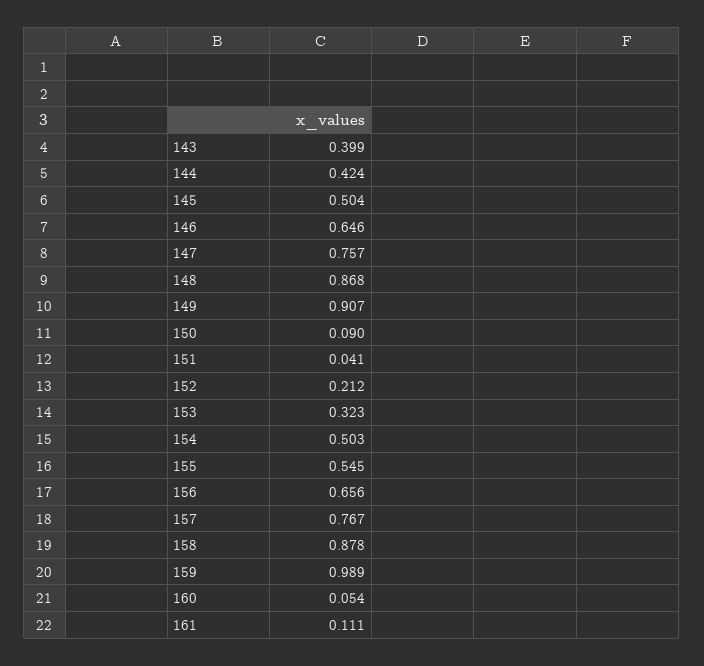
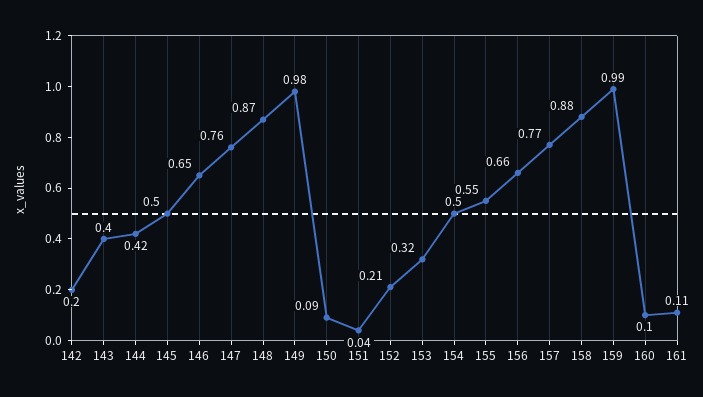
  {
    "143": 0.399,
    "144": 0.424,
    "145": 0.504,
    "146": 0.646,
    "147": 0.757,
    "148": 0.868,
-   "149": 0.907,
+   "149": 0.98,
    "150": 0.09,
    "151": 0.041,
    "152": 0.212,
    "153": 0.323,
    "154": 0.503,
    "155": 0.545,
    "156": 0.656,
    "157": 0.767,
    "158": 0.878,
    "159": 0.989,
-   "160": 0.054,
+   "160": 0.1,
-   "161": 0.111
+   "161": 0.111,
+   "142": 0.2
  }

